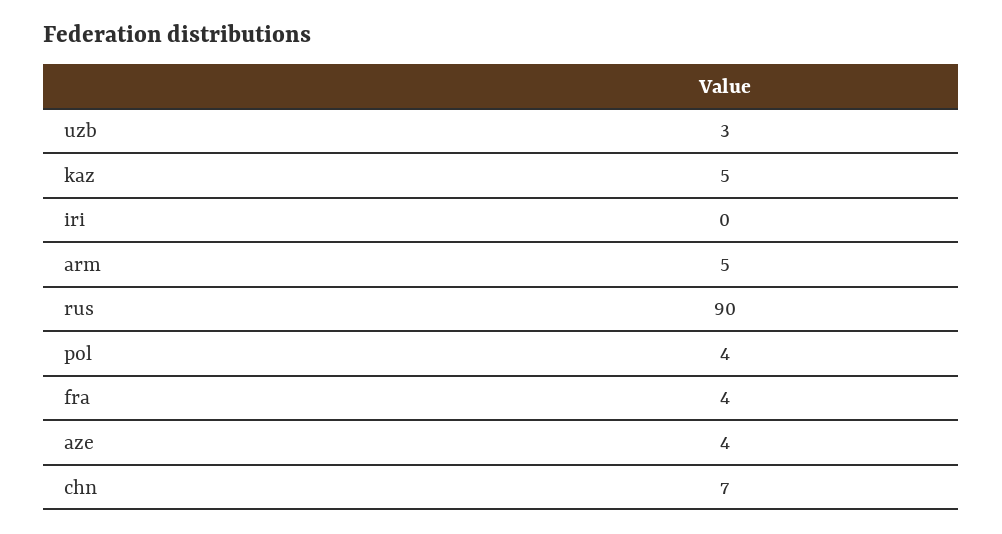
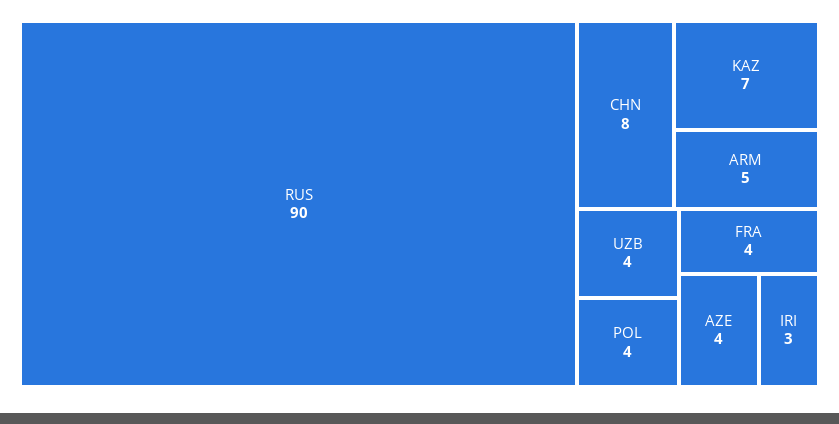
  {
-   "uzb": 3,
+   "uzb": 4,
-   "kaz": 5,
+   "kaz": 7,
-   "iri": 0,
+   "iri": 3,
    "arm": 5,
    "rus": 90,
    "pol": 4,
    "fra": 4,
    "aze": 4,
-   "chn": 7
+   "chn": 8
  }

